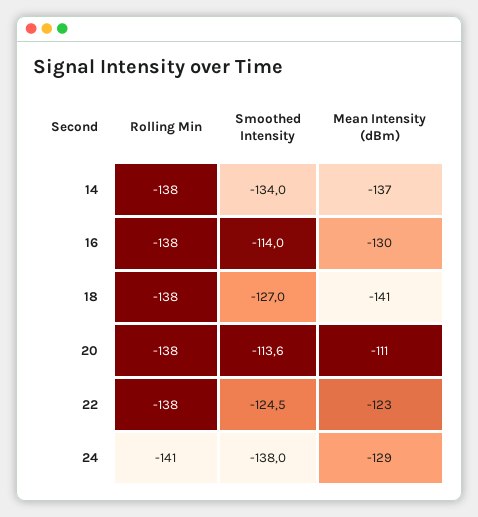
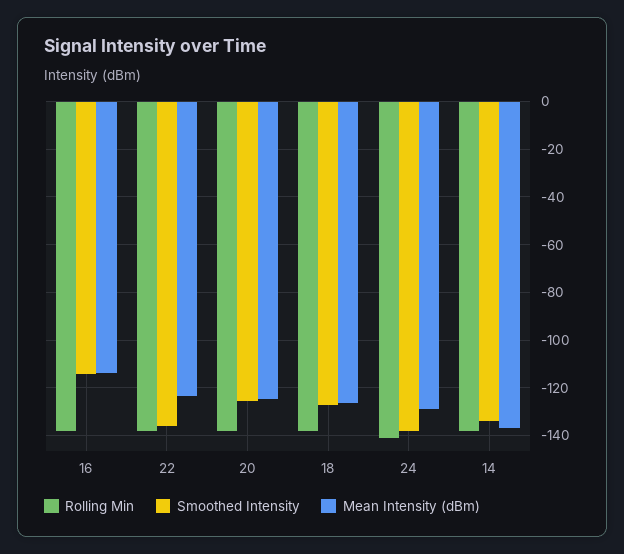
  {
    "Rolling Min": {
      "14": -138,
      "16": -138,
      "18": -138,
      "20": -138,
      "22": -138,
      "24": -141
    },
    "Smoothed Intensity": {
      "14": -134,
      "16": -114,
      "18": -127,
-     "20": -113.6,
+     "20": -125,
-     "22": -124.5,
+     "22": -135,
      "24": -138
    },
    "Mean Intensity (dBm)": {
      "14": -137,
-     "16": -130,
+     "16": -115,
-     "18": -141,
+     "18": -125,
-     "20": -111,
+     "20": -125,
      "22": -123,
      "24": -129
    }
  }

